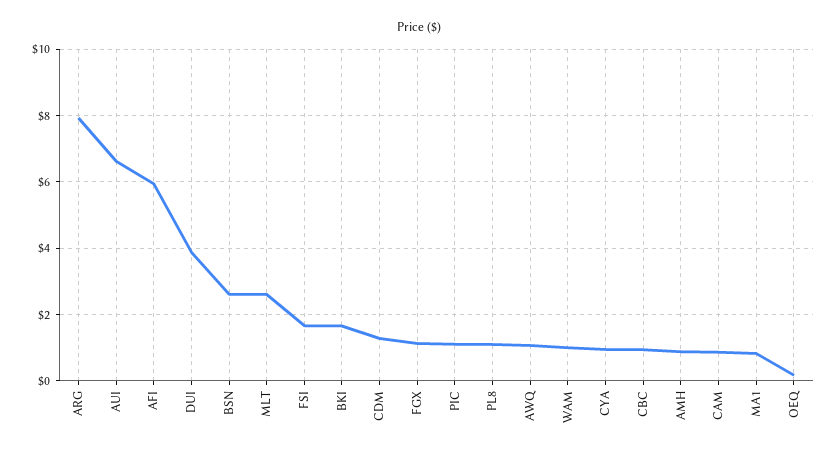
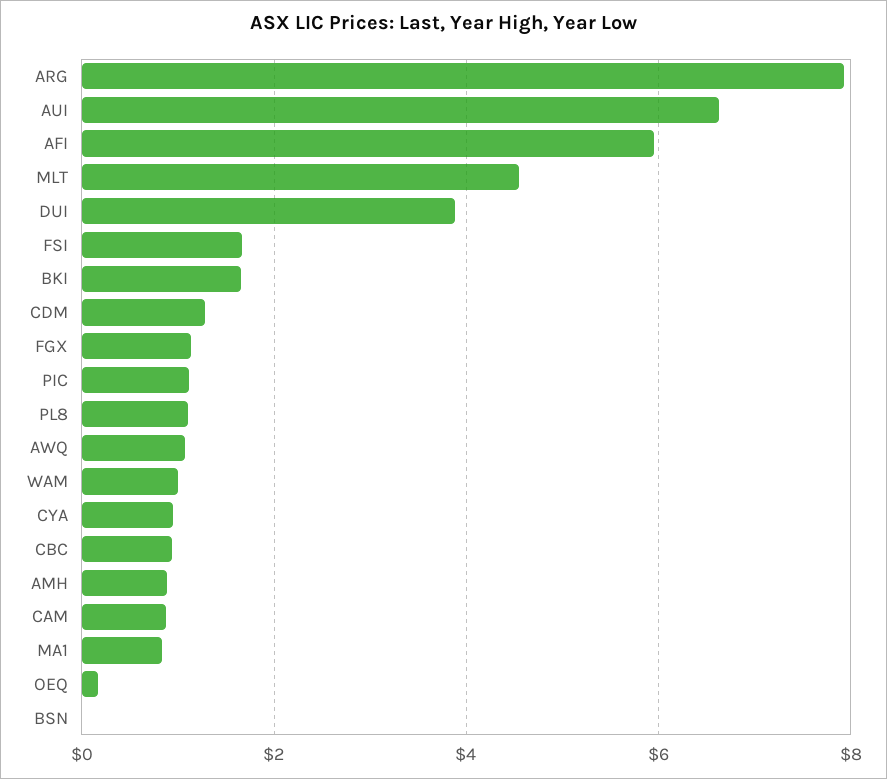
  {
    "ARG": 8,
    "AUI": 6.6,
    "AFI": 6,
    "DUI": 3.8,
-   "BSN": 2.6,
+   "BSN": 0,
-   "MLT": 2.6,
+   "MLT": 4.6,
    "FSI": 1.6,
    "BKI": 1.6,
    "CDM": 1.2,
    "FGX": 1.2,
    "PIC": 1.2,
    "PL8": 1.2,
    "AWQ": 1,
    "WAM": 1,
    "CYA": 1,
    "CBC": 1,
    "AMH": 0.8,
    "CAM": 0.8,
    "MA1": 0.8,
    "OEQ": 0.2
  }

